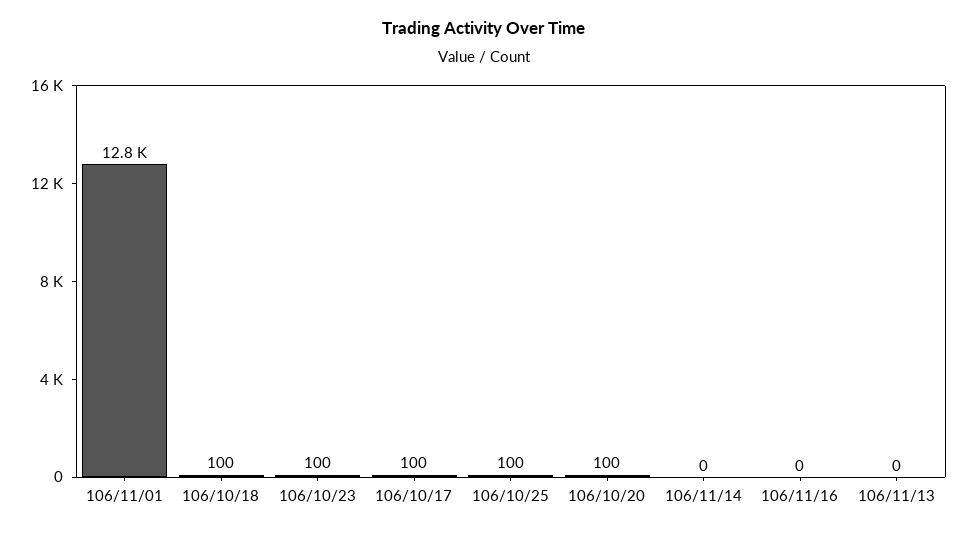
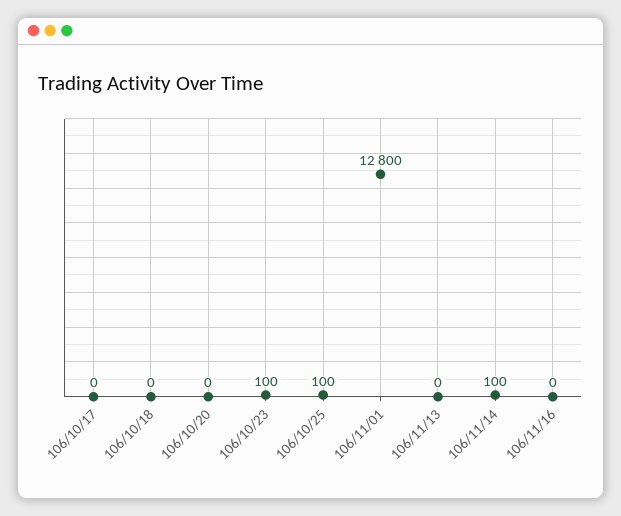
  {
    "106/11/01": 12800,
-   "106/10/18": 100,
+   "106/10/18": 0,
    "106/10/23": 100,
-   "106/10/17": 100,
+   "106/10/17": 0,
    "106/10/25": 100,
-   "106/10/20": 100,
+   "106/10/20": 0,
-   "106/11/14": 0,
+   "106/11/14": 100,
    "106/11/16": 0,
    "106/11/13": 0
  }

